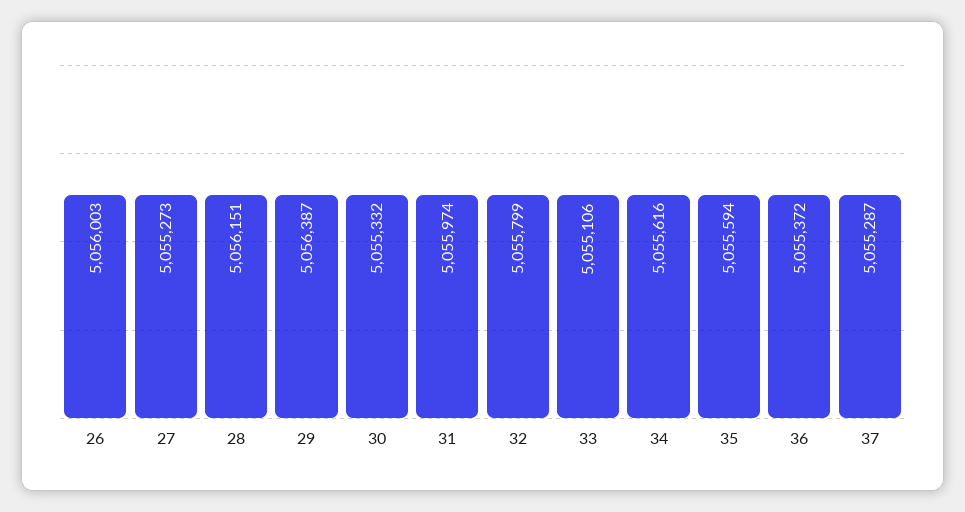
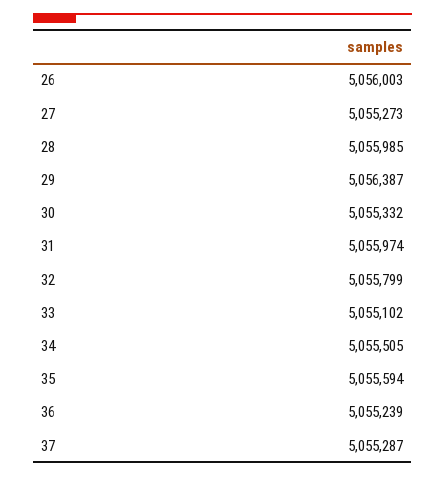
  {
    "26": 5056003,
    "27": 5055273,
-   "28": 5056151,
+   "28": 5055985,
    "29": 5056387,
    "30": 5055332,
    "31": 5055974,
    "32": 5055799,
-   "33": 5055106,
+   "33": 5055102,
-   "34": 5055616,
+   "34": 5055505,
    "35": 5055594,
-   "36": 5055372,
+   "36": 5055239,
    "37": 5055287
  }

